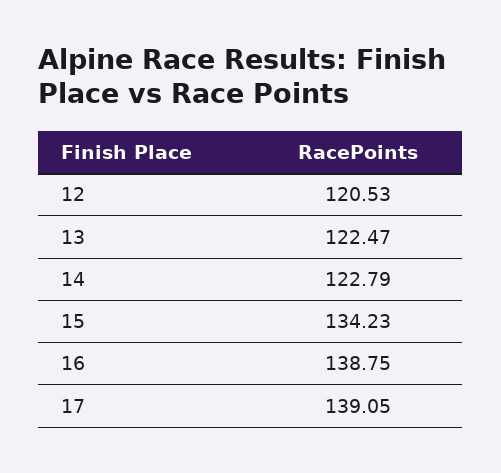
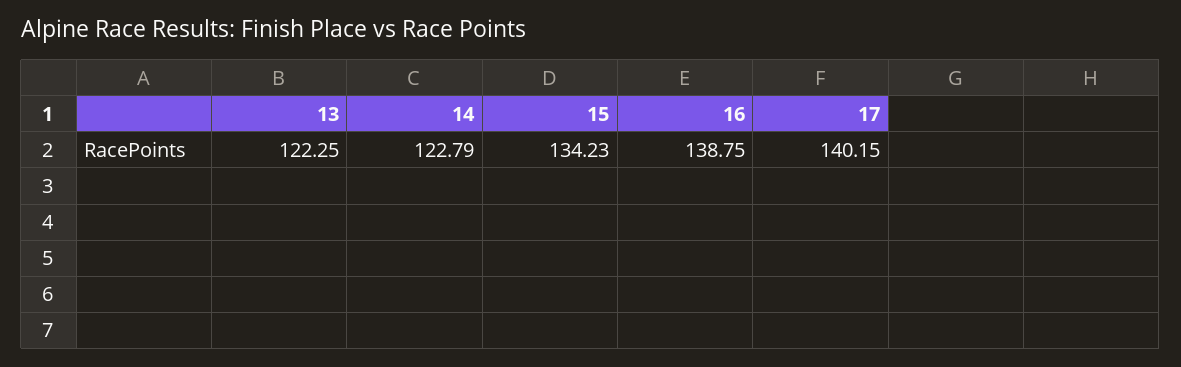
  {
-   "12": 120.53,
-   "13": 122.47,
+   "13": 122.25,
    "14": 122.79,
    "15": 134.23,
    "16": 138.75,
-   "17": 139.05
+   "17": 140.15
  }

